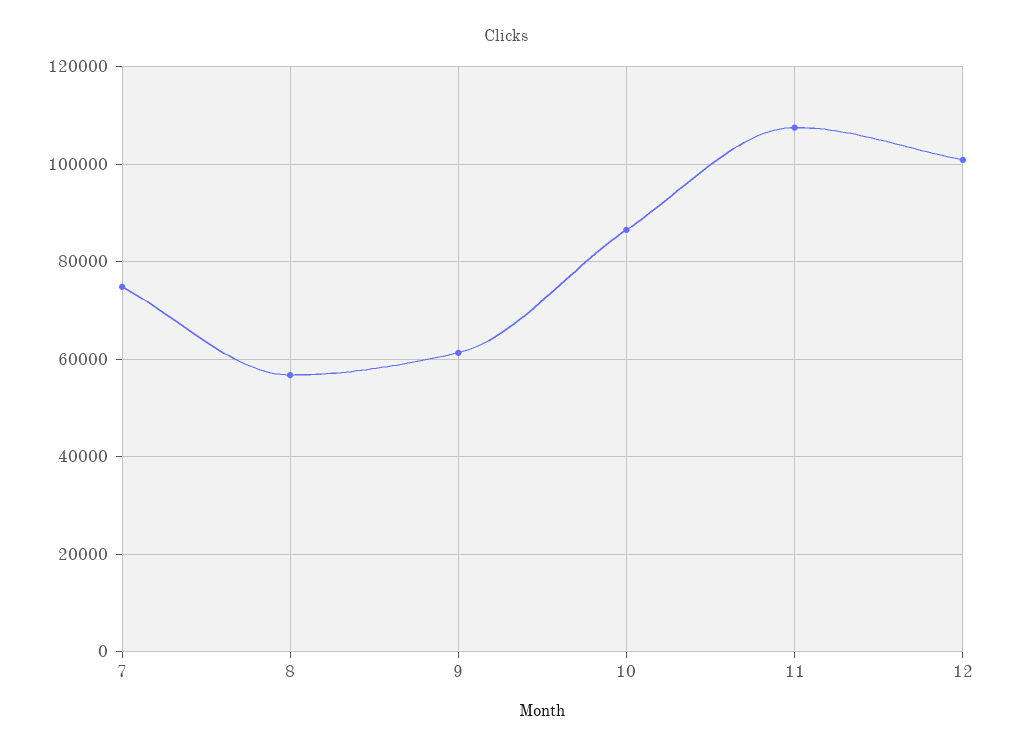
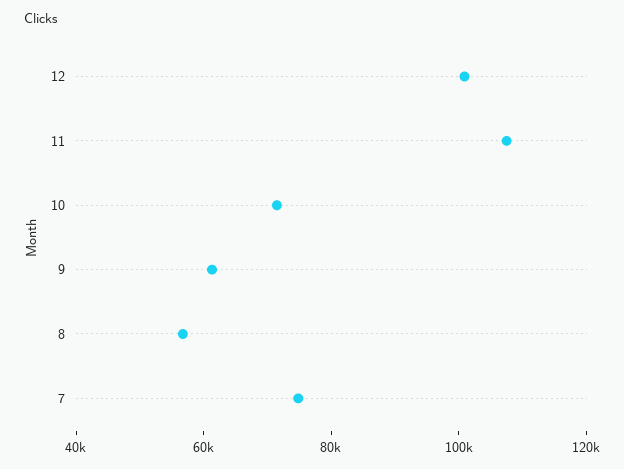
  {
    "7": 74000,
    "8": 56000,
    "9": 62000,
-   "10": 86000,
+   "10": 70000,
    "11": 108000,
    "12": 100000
  }

